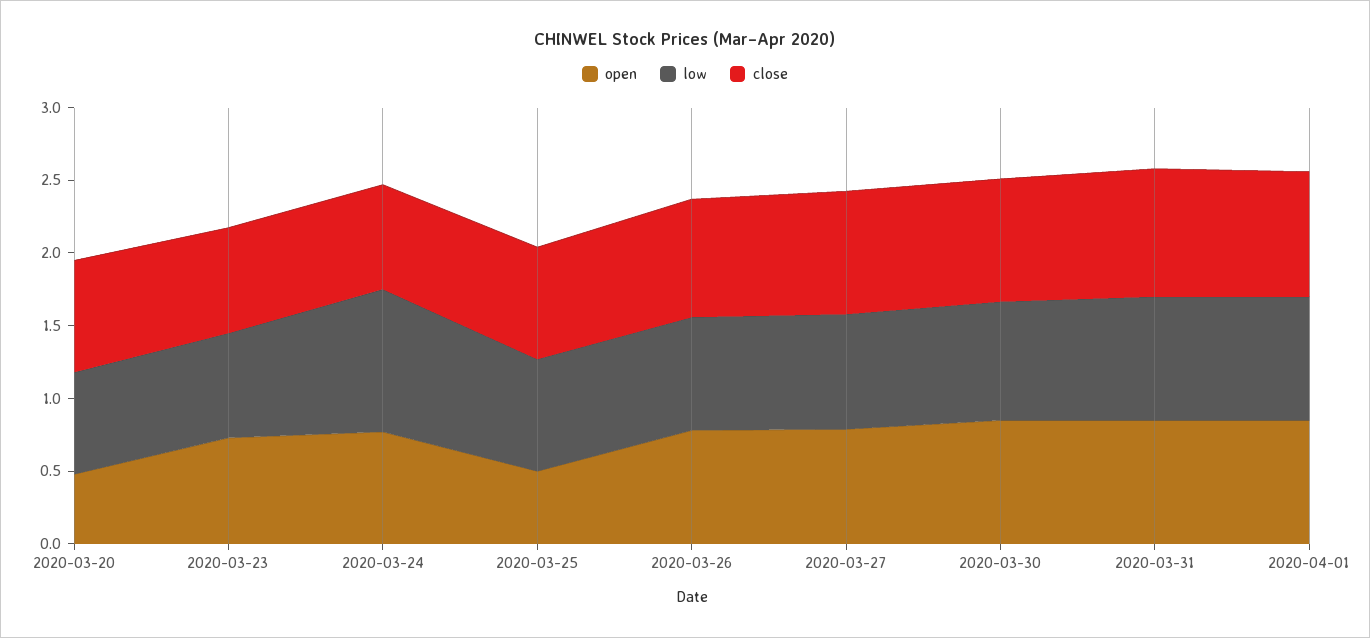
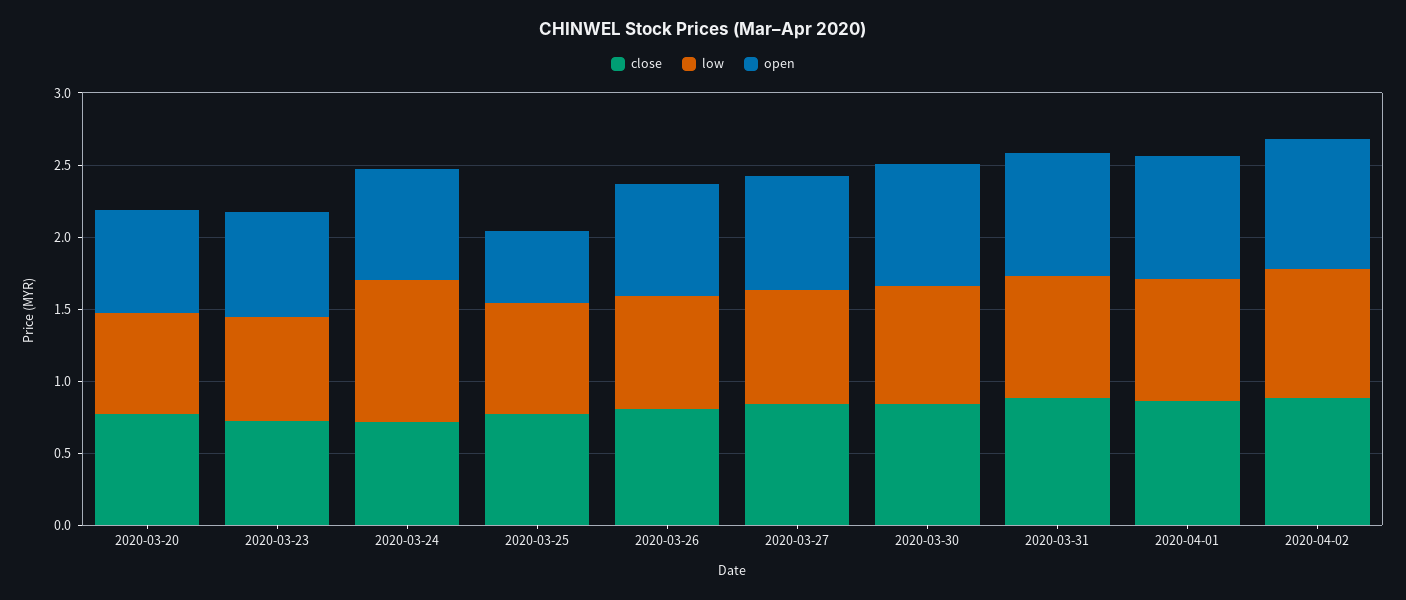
  {
    "open": {
-     "2020-03-20": 0.5,
+     "2020-03-20": 0.7,
      "2020-03-23": 0.7,
      "2020-03-24": 0.8,
      "2020-03-25": 0.5,
      "2020-03-26": 0.8,
      "2020-03-27": 0.8,
      "2020-03-30": 0.9,
      "2020-03-31": 0.9,
-     "2020-04-01": 0.9
+     "2020-04-01": 0.9,
+     "2020-04-02": 0.9
    },
    "low": {
      "2020-03-20": 0.7,
      "2020-03-23": 0.7,
      "2020-03-24": 1,
      "2020-03-25": 0.8,
      "2020-03-26": 0.8,
      "2020-03-27": 0.8,
      "2020-03-30": 0.8,
      "2020-03-31": 0.9,
-     "2020-04-01": 0.9
+     "2020-04-01": 0.9,
+     "2020-04-02": 0.9
    },
    "close": {
      "2020-03-20": 0.8,
      "2020-03-23": 0.7,
      "2020-03-24": 0.7,
      "2020-03-25": 0.8,
      "2020-03-26": 0.8,
      "2020-03-27": 0.8,
      "2020-03-30": 0.8,
      "2020-03-31": 0.9,
-     "2020-04-01": 0.9
+     "2020-04-01": 0.9,
+     "2020-04-02": 0.9
    }
  }

